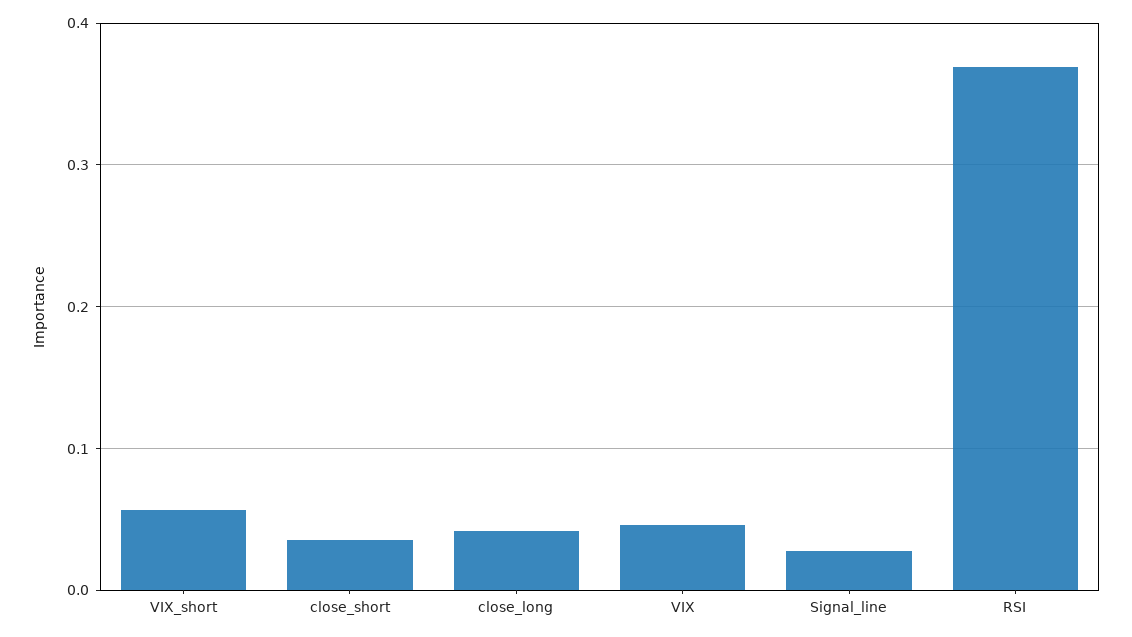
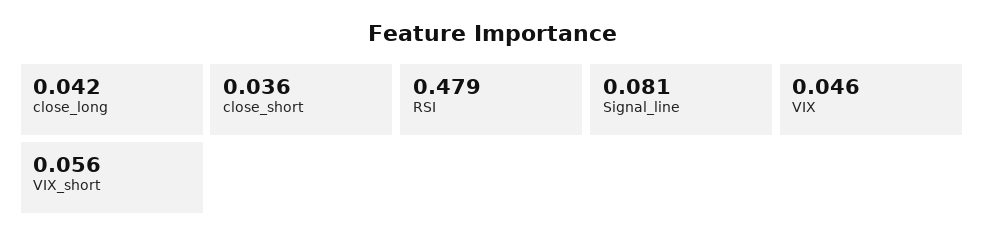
  {
    "VIX_short": 0.056,
    "close_short": 0.036,
    "close_long": 0.042,
    "VIX": 0.046,
-   "Signal_line": 0.03,
+   "Signal_line": 0.081,
-   "RSI": 0.37
+   "RSI": 0.479
  }

